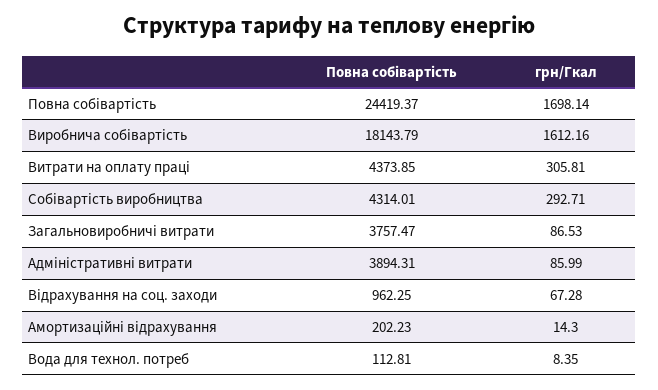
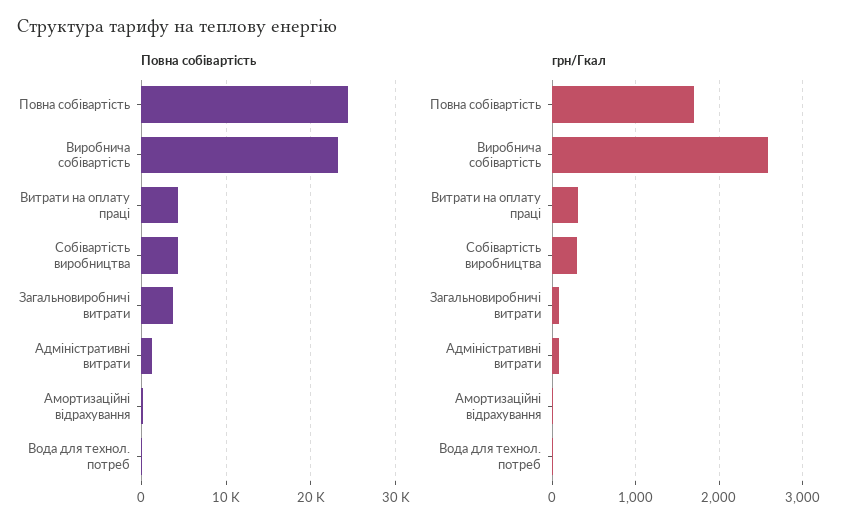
  {
    "Повна собівартість": {
      "Повна собівартість": 24419.37,
-     "Виробнича собівартість": 18143.79,
+     "Виробнича собівартість": 23000,
      "Витрати на оплату праці": 4373.85,
      "Собівартість виробництва": 4314.01,
      "Загальновиробничі витрати": 3757.47,
-     "Адміністративні витрати": 3894.31,
+     "Адміністративні витрати": 1000,
-     "Відрахування на соц. заходи": 962.25,
      "Амортизаційні відрахування": 202.23,
      "Вода для технол. потреб": 112.81
    },
    "грн/Гкал": {
      "Повна собівартість": 1698.14,
-     "Виробнича собівартість": 1612.16,
+     "Виробнича собівартість": 2600,
      "Витрати на оплату праці": 305.81,
      "Собівартість виробництва": 292.71,
      "Загальновиробничі витрати": 86.53,
      "Адміністративні витрати": 85.99,
-     "Відрахування на соц. заходи": 67.28,
      "Амортизаційні відрахування": 14.3,
      "Вода для технол. потреб": 8.35
    }
  }

